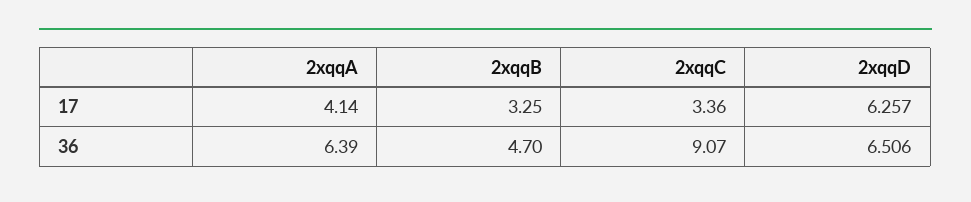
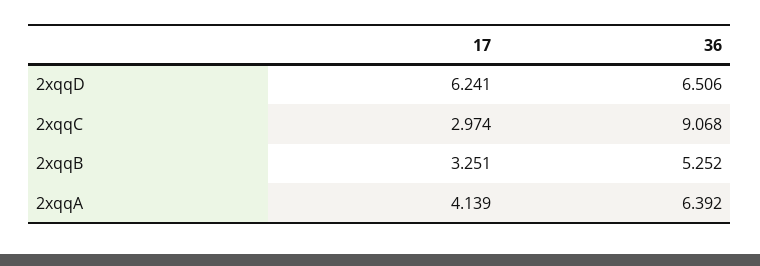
  {
    "2xqqA": {
      "17": 4.139,
      "36": 6.392
    },
    "2xqqB": {
      "17": 3.251,
-     "36": 4.7
+     "36": 5.252
    },
    "2xqqC": {
-     "17": 3.36,
+     "17": 2.974,
      "36": 9.068
    },
    "2xqqD": {
-     "17": 6.257,
+     "17": 6.241,
      "36": 6.506
    }
  }

